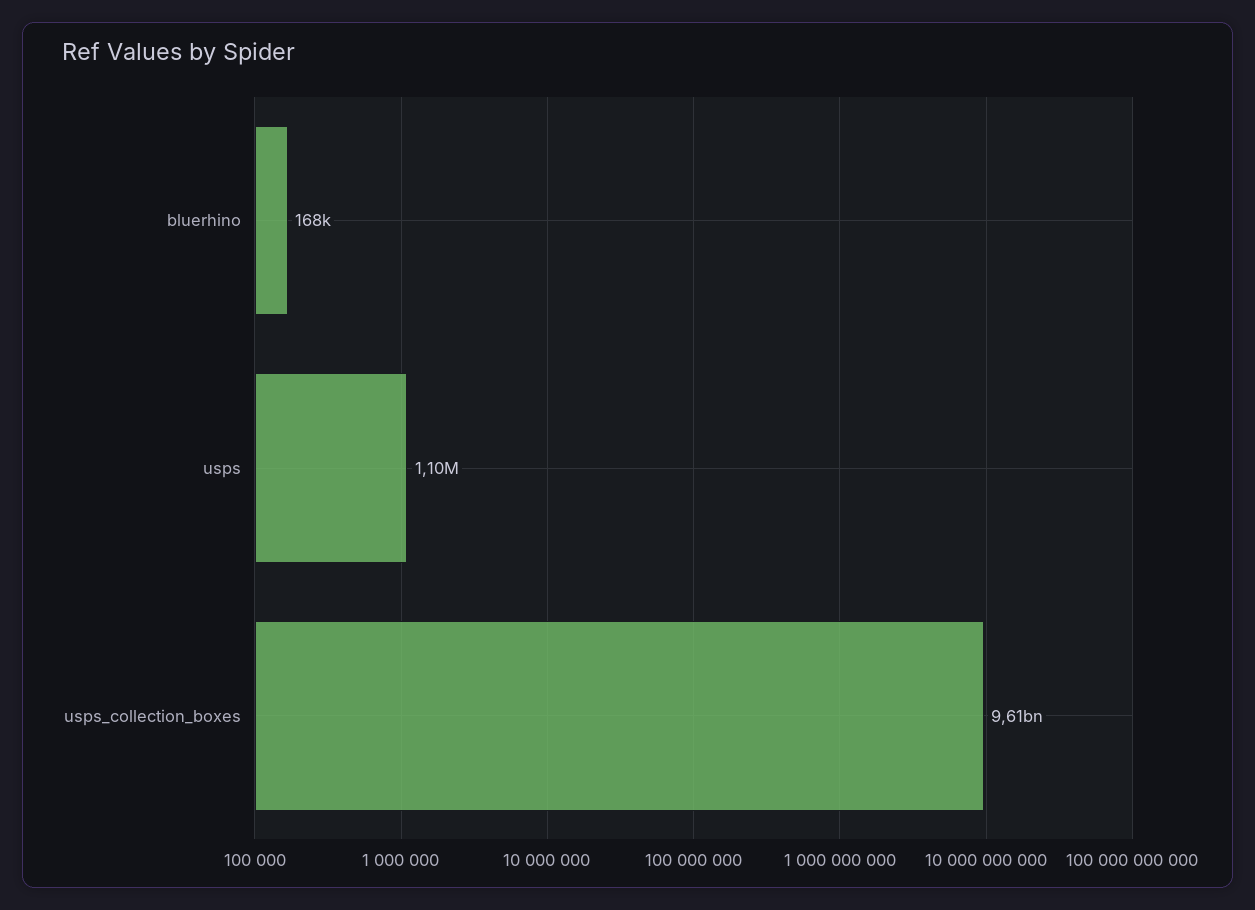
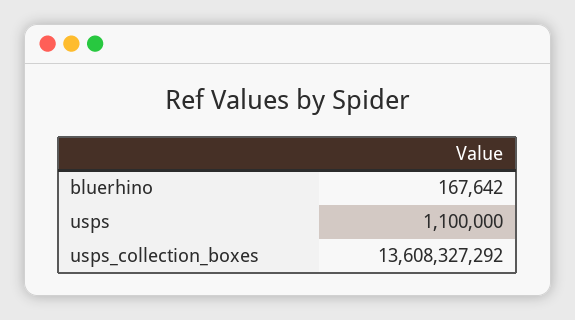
  {
    "bluerhino": 167642,
    "usps": 1100000,
-   "usps_collection_boxes": 9610000000
+   "usps_collection_boxes": 13608327292
  }

